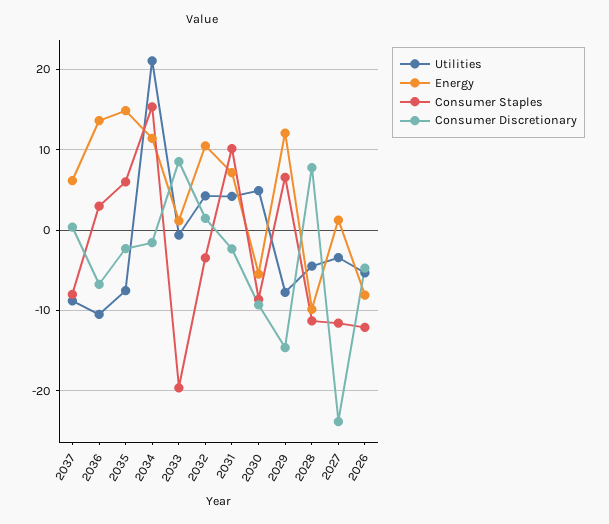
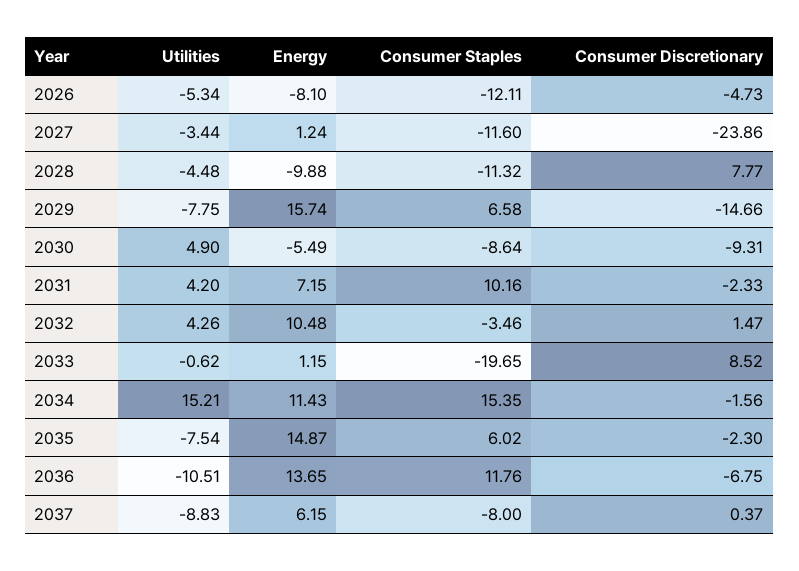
  {
    "Utilities": {
      "2037": -8.83,
      "2036": -10.51,
      "2035": -7.54,
-     "2034": 21,
+     "2034": 15.21,
      "2033": -0.62,
      "2032": 4.26,
      "2031": 4.2,
      "2030": 4.9,
      "2029": -7.75,
      "2028": -4.48,
      "2027": -3.44,
      "2026": -5.34
    },
    "Energy": {
      "2037": 6.15,
      "2036": 13.65,
      "2035": 14.87,
      "2034": 11.43,
      "2033": 1.15,
      "2032": 10.48,
      "2031": 7.15,
      "2030": -5.49,
-     "2029": 12,
+     "2029": 15.74,
      "2028": -9.88,
      "2027": 1.24,
      "2026": -8.1
    },
    "Consumer Staples": {
      "2037": -8,
-     "2036": 3,
+     "2036": 11.76,
      "2035": 6.02,
      "2034": 15.35,
      "2033": -19.65,
      "2032": -3.46,
      "2031": 10.16,
      "2030": -8.64,
      "2029": 6.58,
      "2028": -11.32,
      "2027": -11.6,
      "2026": -12.11
    },
    "Consumer Discretionary": {
      "2037": 0.37,
      "2036": -6.75,
      "2035": -2.3,
      "2034": -1.56,
      "2033": 8.52,
      "2032": 1.47,
      "2031": -2.33,
      "2030": -9.31,
      "2029": -14.66,
      "2028": 7.77,
      "2027": -23.86,
      "2026": -4.73
    }
  }

